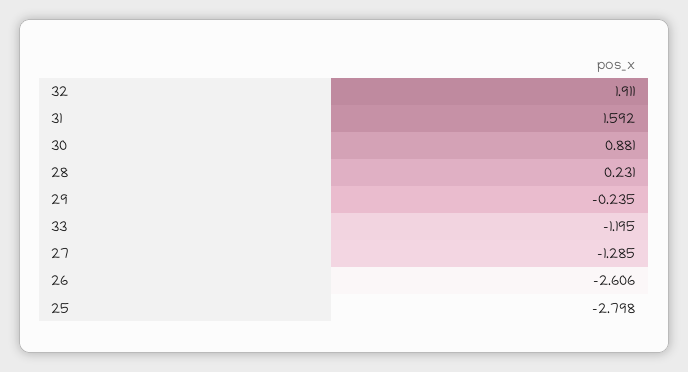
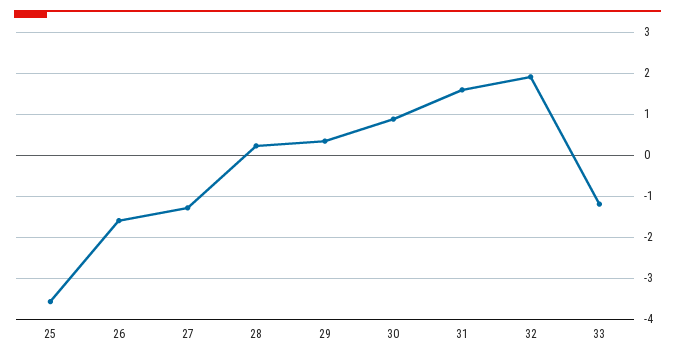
  {
    "32": 1.911,
    "31": 1.592,
    "30": 0.881,
    "28": 0.231,
-   "29": -0.235,
+   "29": 0.4,
    "33": -1.195,
    "27": -1.285,
-   "26": -2.606,
+   "26": -1.6,
-   "25": -2.798
+   "25": -3.6
  }

